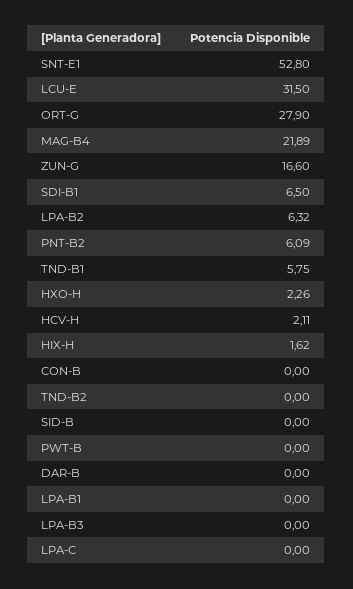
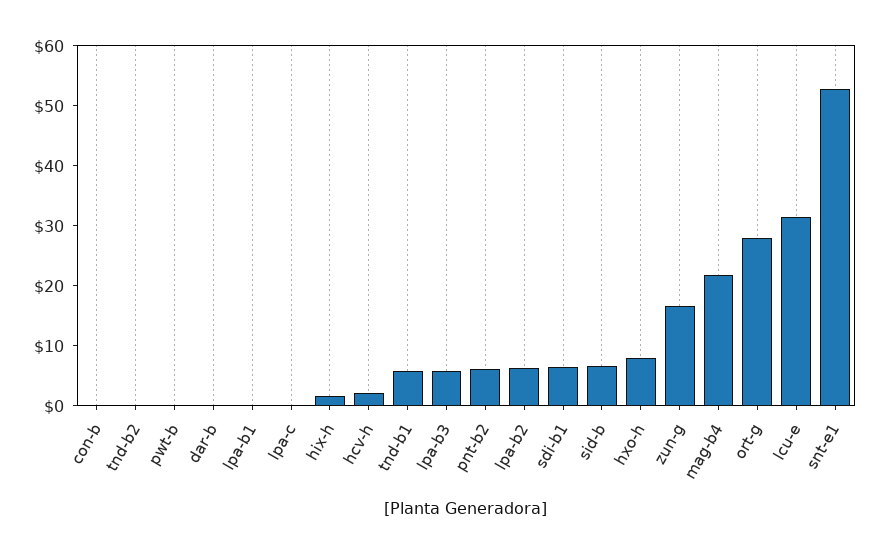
  {
    "SNT-E1": 52.8,
    "LCU-E": 31.5,
    "ORT-G": 27.9,
    "MAG-B4": 21.89,
    "ZUN-G": 16.6,
    "SDI-B1": 6.5,
    "LPA-B2": 6.32,
    "PNT-B2": 6.09,
    "TND-B1": 5.75,
-   "HXO-H": 2.26,
+   "HXO-H": 8,
    "HCV-H": 2.11,
    "HIX-H": 1.62,
    "CON-B": 0,
    "TND-B2": 0,
-   "SID-B": 0,
+   "SID-B": 6,
    "PWT-B": 0,
    "DAR-B": 0,
    "LPA-B1": 0,
-   "LPA-B3": 0,
+   "LPA-B3": 6,
    "LPA-C": 0
  }

